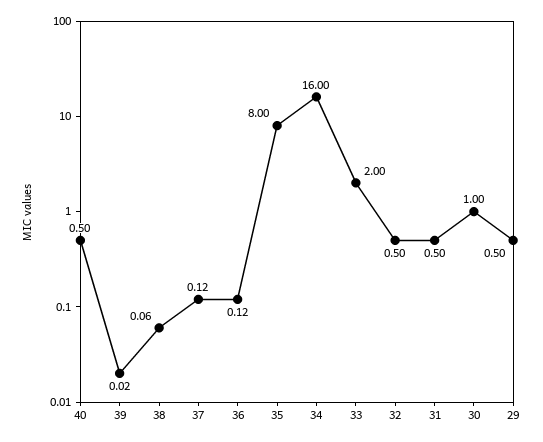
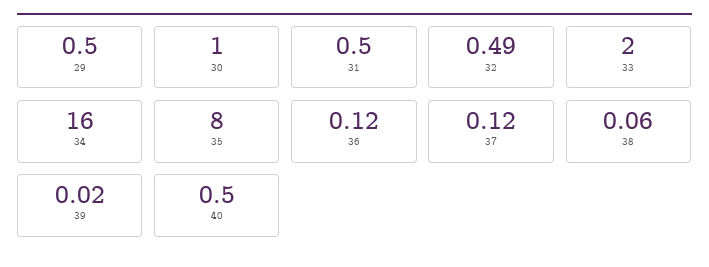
  {
    "40": 0.5,
    "39": 0.02,
    "38": 0.06,
    "37": 0.12,
    "36": 0.12,
    "35": 8,
    "34": 16,
    "33": 2,
-   "32": 0.5,
+   "32": 0.49,
    "31": 0.5,
    "30": 1,
    "29": 0.5
  }

